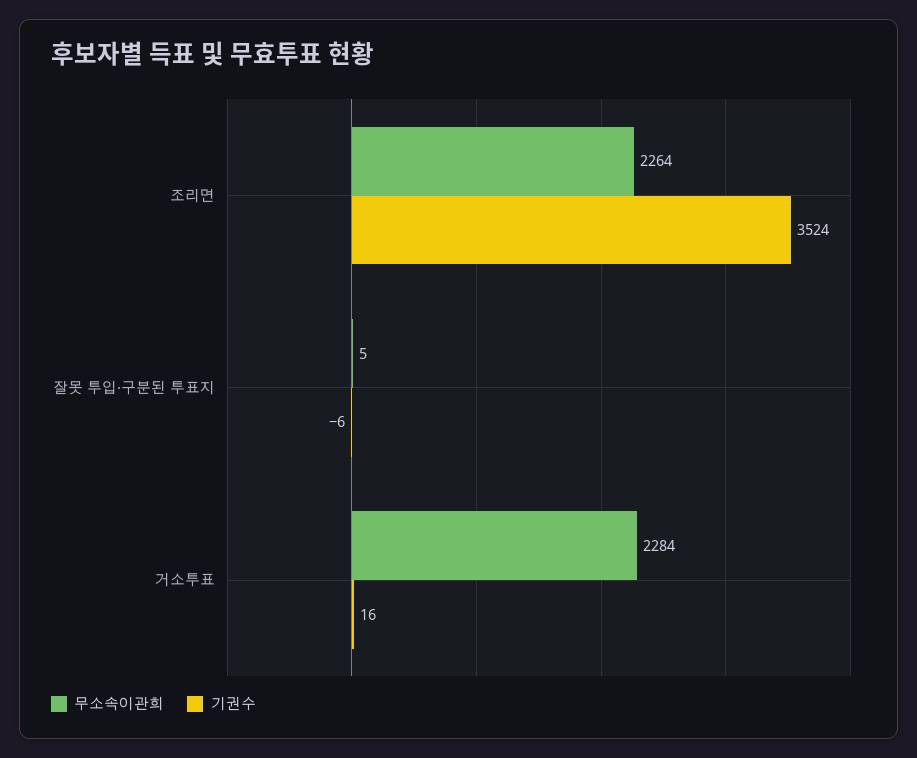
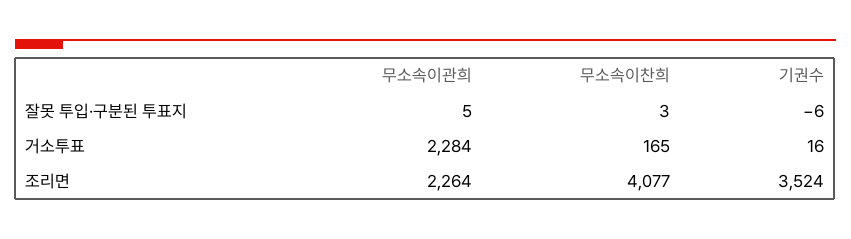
  {
    "무소속이관희": {
      "조리면": 2264,
      "잘못 투입·구분된 투표지": 5,
      "거소투표": 2284
    },
    "기권수": {
      "조리면": 3524,
      "잘못 투입·구분된 투표지": -6,
      "거소투표": 16
-   }
+   },
+   "무소속이찬희": {
+     "잘못 투입·구분된 투표지": 3,
+     "거소투표": 165,
+     "조리면": 4077
+   }
  }

